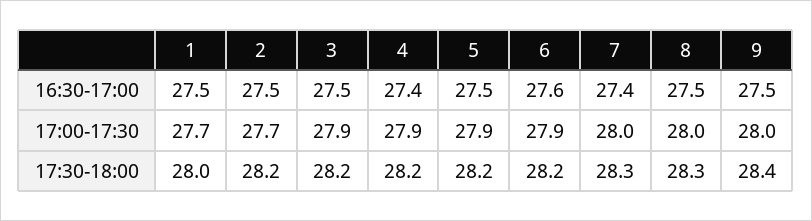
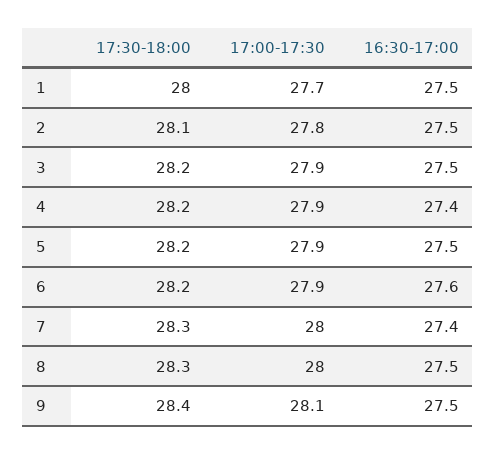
  {
    "1": {
      "16:30-17:00": 27.5,
      "17:00-17:30": 27.7,
      "17:30-18:00": 28
    },
    "2": {
      "16:30-17:00": 27.5,
-     "17:00-17:30": 27.7,
+     "17:00-17:30": 27.8,
-     "17:30-18:00": 28.2
+     "17:30-18:00": 28.1
    },
    "3": {
      "16:30-17:00": 27.5,
      "17:00-17:30": 27.9,
      "17:30-18:00": 28.2
    },
    "4": {
      "16:30-17:00": 27.4,
      "17:00-17:30": 27.9,
      "17:30-18:00": 28.2
    },
    "5": {
      "16:30-17:00": 27.5,
      "17:00-17:30": 27.9,
      "17:30-18:00": 28.2
    },
    "6": {
      "16:30-17:00": 27.6,
      "17:00-17:30": 27.9,
      "17:30-18:00": 28.2
    },
    "7": {
      "16:30-17:00": 27.4,
      "17:00-17:30": 28,
      "17:30-18:00": 28.3
    },
    "8": {
      "16:30-17:00": 27.5,
      "17:00-17:30": 28,
      "17:30-18:00": 28.3
    },
    "9": {
      "16:30-17:00": 27.5,
-     "17:00-17:30": 28,
+     "17:00-17:30": 28.1,
      "17:30-18:00": 28.4
    }
  }

